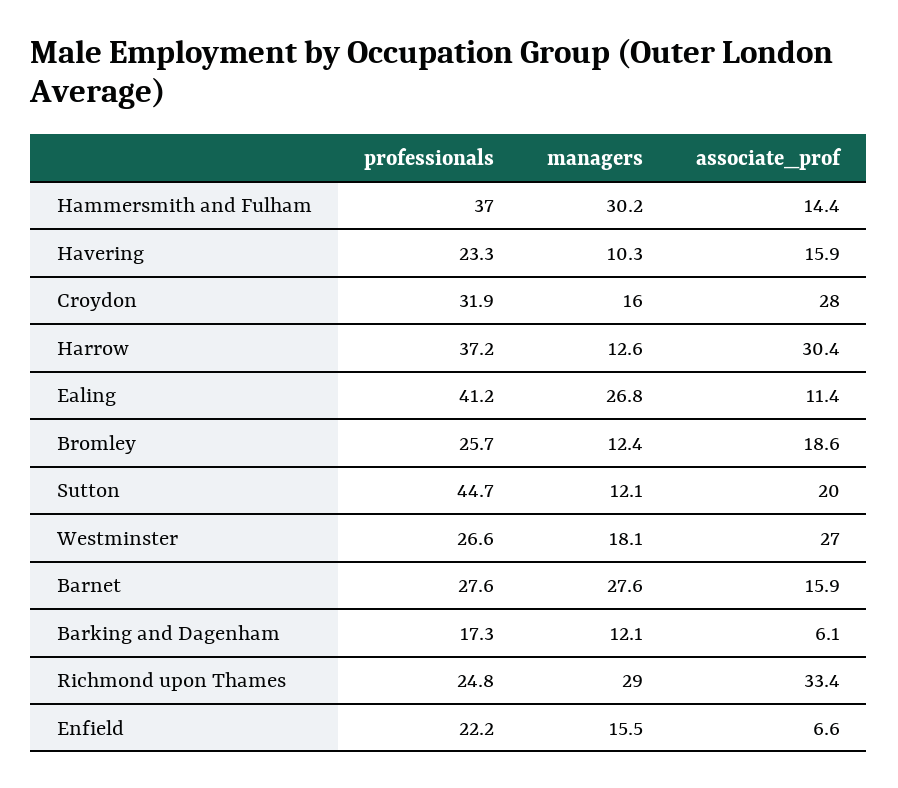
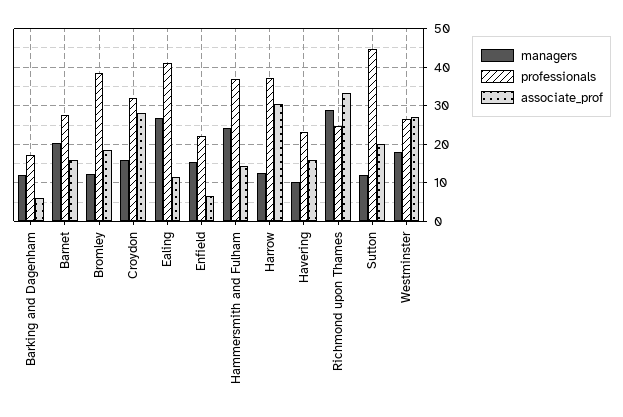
  {
    "professionals": {
      "Hammersmith and Fulham": 37,
      "Havering": 23.3,
      "Croydon": 31.9,
      "Harrow": 37.2,
      "Ealing": 41.2,
-     "Bromley": 25.7,
+     "Bromley": 38,
      "Sutton": 44.7,
      "Westminster": 26.6,
      "Barnet": 27.6,
      "Barking and Dagenham": 17.3,
      "Richmond upon Thames": 24.8,
      "Enfield": 22.2
    },
    "managers": {
-     "Hammersmith and Fulham": 30.2,
+     "Hammersmith and Fulham": 24,
      "Havering": 10.3,
      "Croydon": 16,
      "Harrow": 12.6,
      "Ealing": 26.8,
      "Bromley": 12.4,
      "Sutton": 12.1,
      "Westminster": 18.1,
-     "Barnet": 27.6,
+     "Barnet": 20,
      "Barking and Dagenham": 12.1,
      "Richmond upon Thames": 29,
      "Enfield": 15.5
    },
    "associate_prof": {
      "Hammersmith and Fulham": 14.4,
      "Havering": 15.9,
      "Croydon": 28,
      "Harrow": 30.4,
      "Ealing": 11.4,
      "Bromley": 18.6,
      "Sutton": 20,
      "Westminster": 27,
      "Barnet": 15.9,
      "Barking and Dagenham": 6.1,
      "Richmond upon Thames": 33.4,
      "Enfield": 6.6
    }
  }

